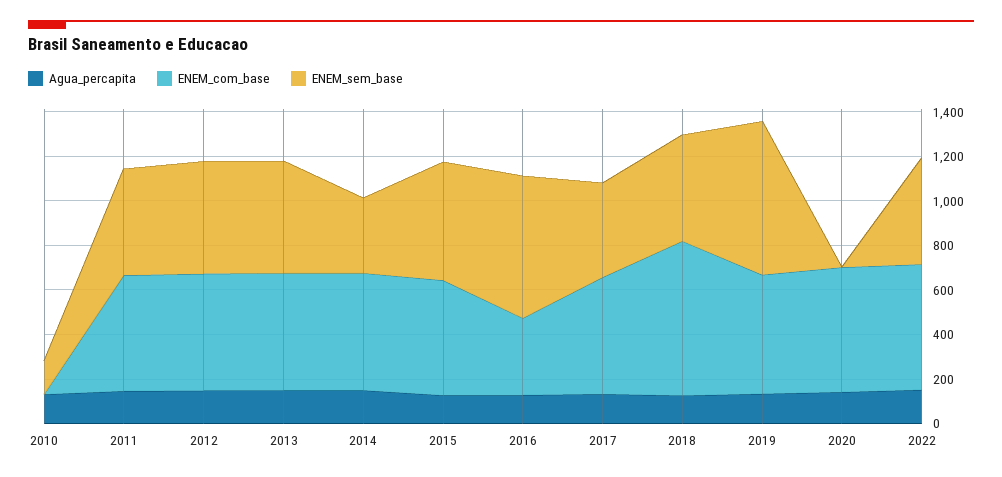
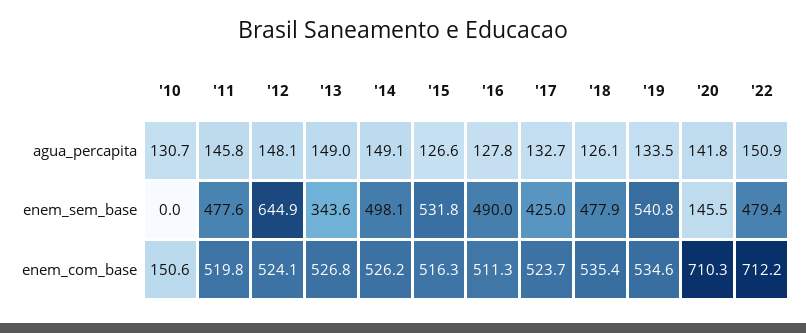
  {
    "Agua_percapita": {
      "2010": 130.7,
      "2011": 145.8,
      "2012": 148.1,
      "2013": 149,
      "2014": 149.1,
      "2015": 126.6,
      "2016": 127.8,
      "2017": 132.7,
      "2018": 126.1,
      "2019": 133.5,
      "2020": 141.8,
      "2022": 150.9
    },
    "ENEM_com_base": {
-     "2010": 0,
+     "2010": 150.6,
      "2011": 519.8,
      "2012": 524.1,
      "2013": 526.8,
      "2014": 526.2,
      "2015": 516.3,
-     "2016": 350,
+     "2016": 511.3,
      "2017": 523.7,
-     "2018": 700,
+     "2018": 535.4,
      "2019": 534.6,
-     "2020": 550,
+     "2020": 710.3,
-     "2022": 550
+     "2022": 712.2
    },
    "ENEM_sem_base": {
-     "2010": 150,
+     "2010": 0,
      "2011": 477.6,
-     "2012": 500,
+     "2012": 644.9,
-     "2013": 500,
+     "2013": 343.6,
-     "2014": 350,
+     "2014": 498.1,
      "2015": 531.8,
-     "2016": 650,
+     "2016": 490,
      "2017": 425,
      "2018": 477.9,
-     "2019": 700,
+     "2019": 540.8,
-     "2020": 0,
+     "2020": 145.5,
      "2022": 479.4
    }
  }

